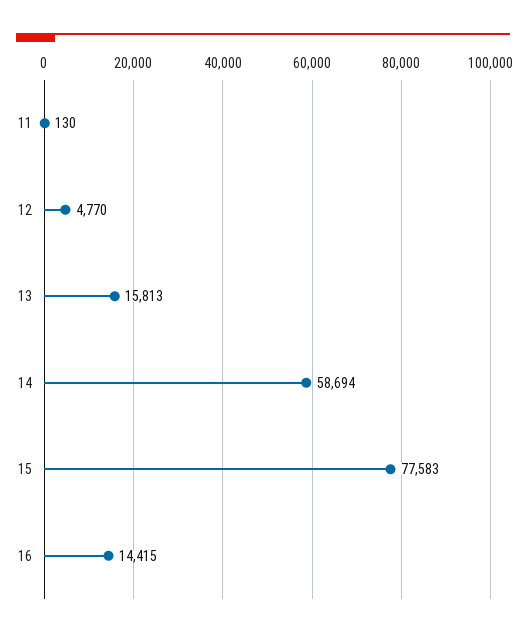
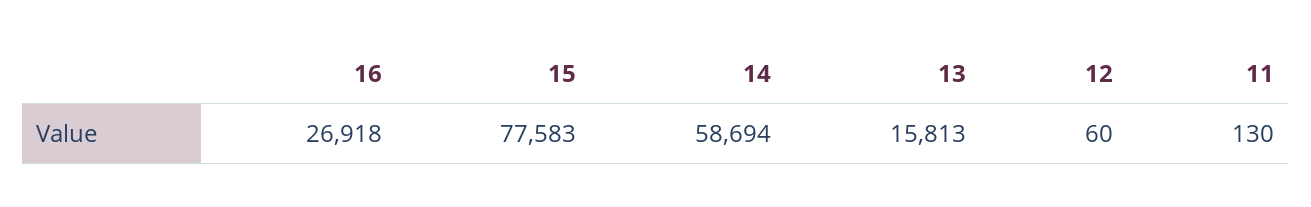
  {
    "11": 130,
-   "12": 4770,
+   "12": 60,
    "13": 15813,
    "14": 58694,
    "15": 77583,
-   "16": 14415
+   "16": 26918
  }

